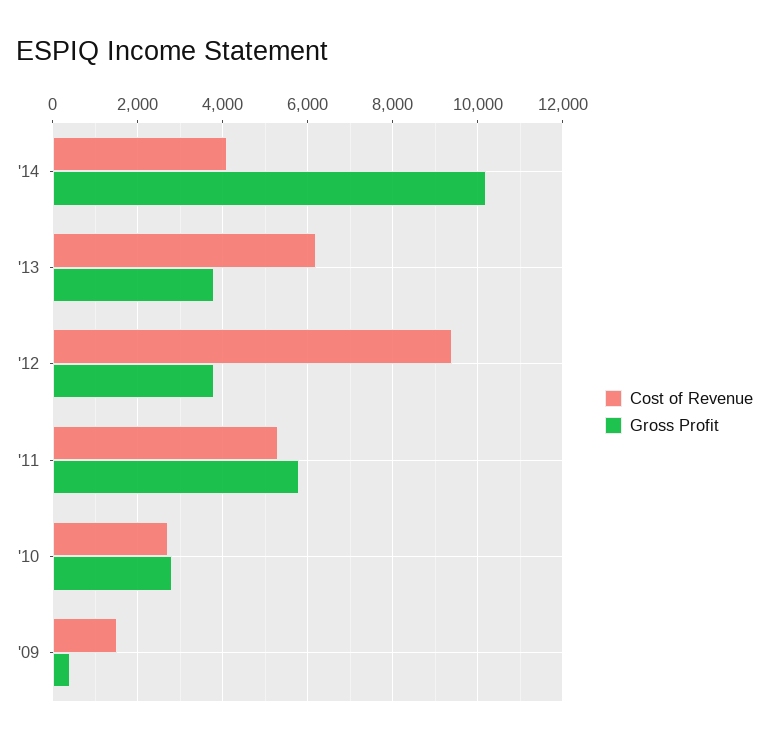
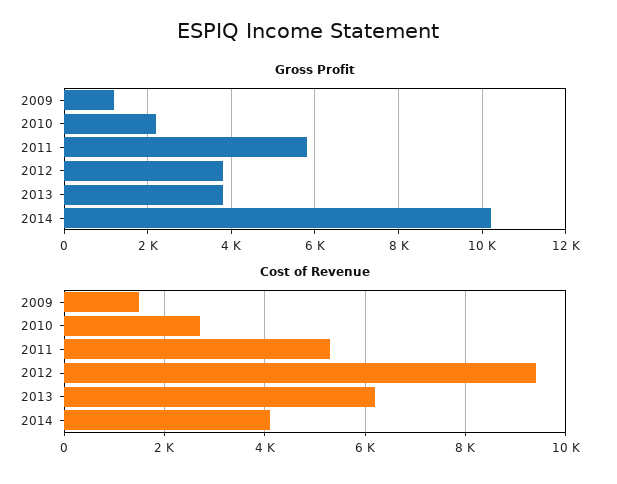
  {
    "Cost of Revenue": {
      "'14": 4200,
      "'13": 6200,
      "'12": 9400,
      "'11": 5400,
      "'10": 2800,
      "'09": 1600
    },
    "Gross Profit": {
      "'14": 10200,
      "'13": 3800,
      "'12": 3800,
      "'11": 5800,
-     "'10": 2800,
+     "'10": 2200,
-     "'09": 400
+     "'09": 1200
    }
  }

